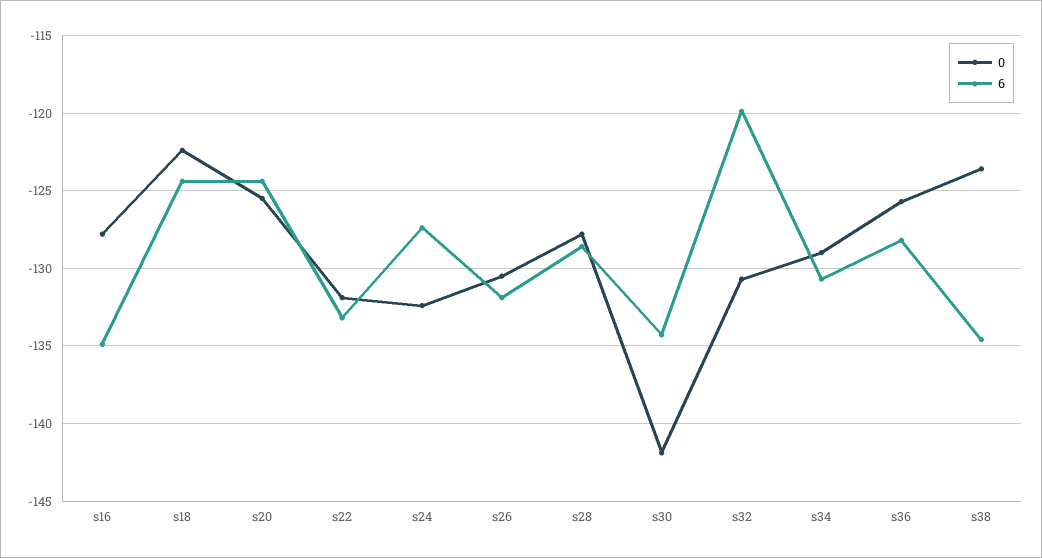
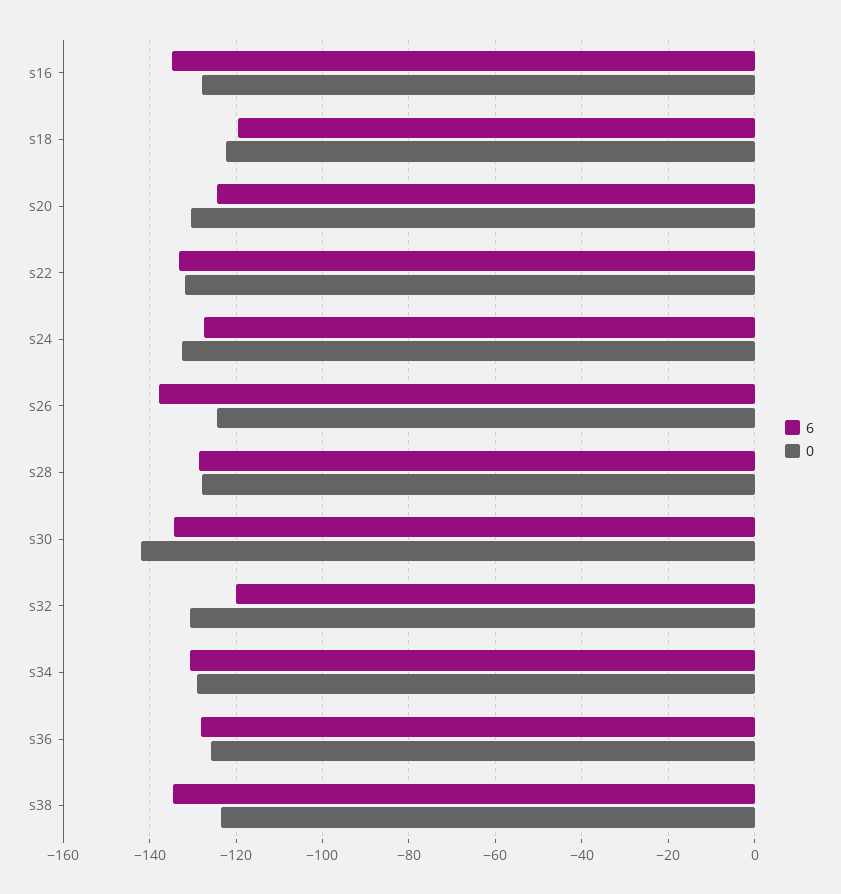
  {
    "0": {
      "s16": -128,
      "s18": -122.5,
-     "s20": -125.5,
+     "s20": -130,
      "s22": -132,
      "s24": -132.5,
-     "s26": -130.5,
+     "s26": -124,
      "s28": -128,
      "s30": -142,
      "s32": -130.5,
      "s34": -129,
      "s36": -125.5,
      "s38": -123.5
    },
    "6": {
      "s16": -135,
-     "s18": -124.5,
+     "s18": -120,
      "s20": -124.5,
      "s22": -133,
      "s24": -127.5,
-     "s26": -132,
+     "s26": -138,
      "s28": -128.5,
      "s30": -134.5,
      "s32": -120,
      "s34": -130.5,
      "s36": -128,
      "s38": -134.5
    }
  }

